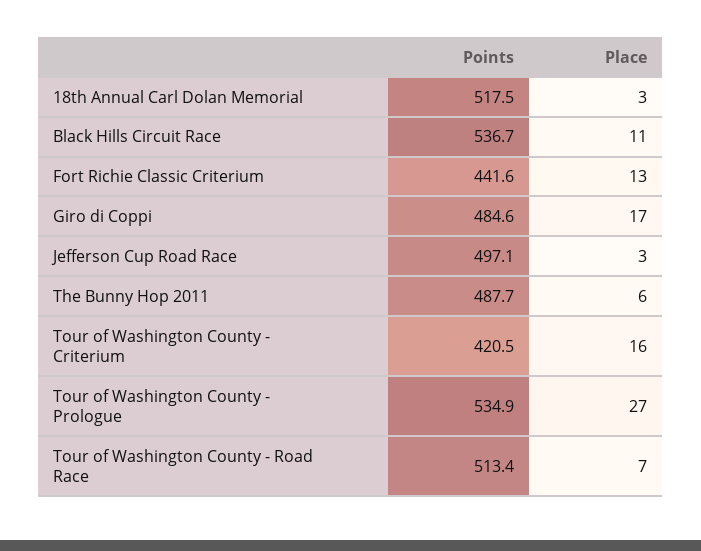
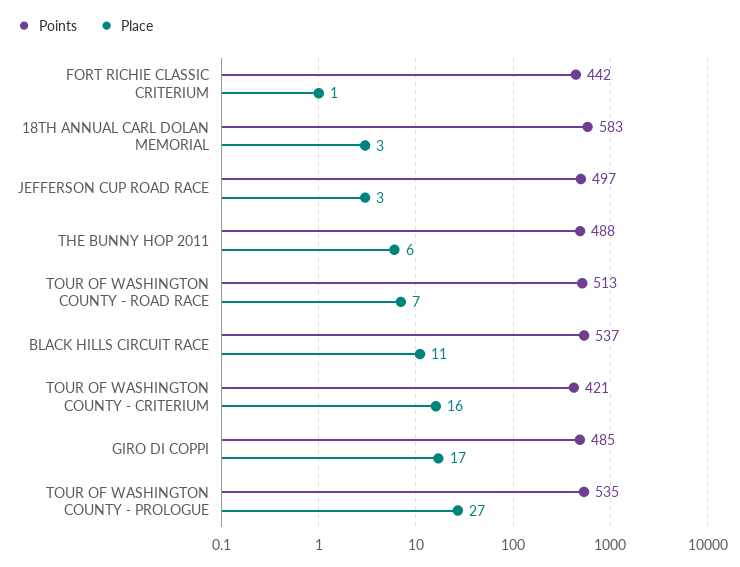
  {
    "Points": {
-     "18th Annual Carl Dolan Memorial": 517.5,
+     "18th Annual Carl Dolan Memorial": 583,
      "Black Hills Circuit Race": 536.7,
      "Fort Richie Classic Criterium": 441.6,
      "Giro di Coppi": 484.6,
      "Jefferson Cup Road Race": 497.1,
      "The Bunny Hop 2011": 487.7,
      "Tour of Washington County - Criterium": 420.5,
      "Tour of Washington County - Prologue": 534.9,
      "Tour of Washington County - Road Race": 513.4
    },
    "Place": {
      "18th Annual Carl Dolan Memorial": 3,
      "Black Hills Circuit Race": 11,
-     "Fort Richie Classic Criterium": 13,
+     "Fort Richie Classic Criterium": 1,
      "Giro di Coppi": 17,
      "Jefferson Cup Road Race": 3,
      "The Bunny Hop 2011": 6,
      "Tour of Washington County - Criterium": 16,
      "Tour of Washington County - Prologue": 27,
      "Tour of Washington County - Road Race": 7
    }
  }

